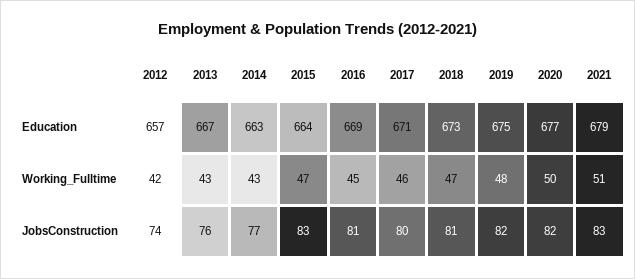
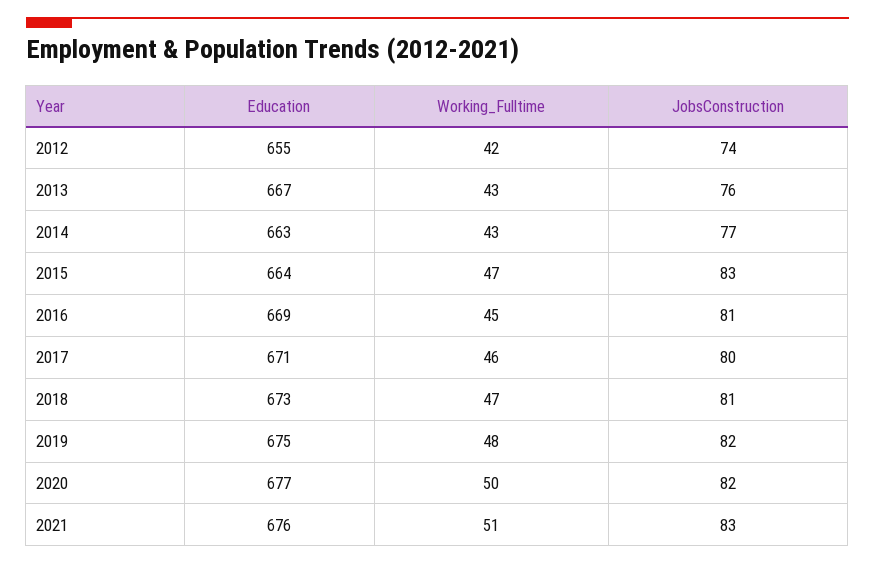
  {
    "2012": {
-     "Education": 657,
+     "Education": 655,
      "Working_Fulltime": 42,
      "JobsConstruction": 74
    },
    "2013": {
      "Education": 667,
      "Working_Fulltime": 43,
      "JobsConstruction": 76
    },
    "2014": {
      "Education": 663,
      "Working_Fulltime": 43,
      "JobsConstruction": 77
    },
    "2015": {
      "Education": 664,
      "Working_Fulltime": 47,
      "JobsConstruction": 83
    },
    "2016": {
      "Education": 669,
      "Working_Fulltime": 45,
      "JobsConstruction": 81
    },
    "2017": {
      "Education": 671,
      "Working_Fulltime": 46,
      "JobsConstruction": 80
    },
    "2018": {
      "Education": 673,
      "Working_Fulltime": 47,
      "JobsConstruction": 81
    },
    "2019": {
      "Education": 675,
      "Working_Fulltime": 48,
      "JobsConstruction": 82
    },
    "2020": {
      "Education": 677,
      "Working_Fulltime": 50,
      "JobsConstruction": 82
    },
    "2021": {
-     "Education": 679,
+     "Education": 676,
      "Working_Fulltime": 51,
      "JobsConstruction": 83
    }
  }

